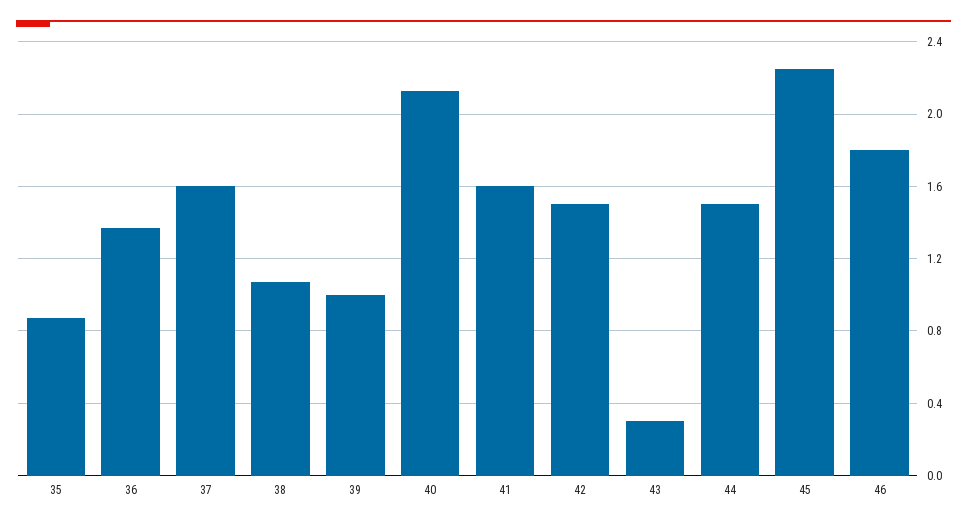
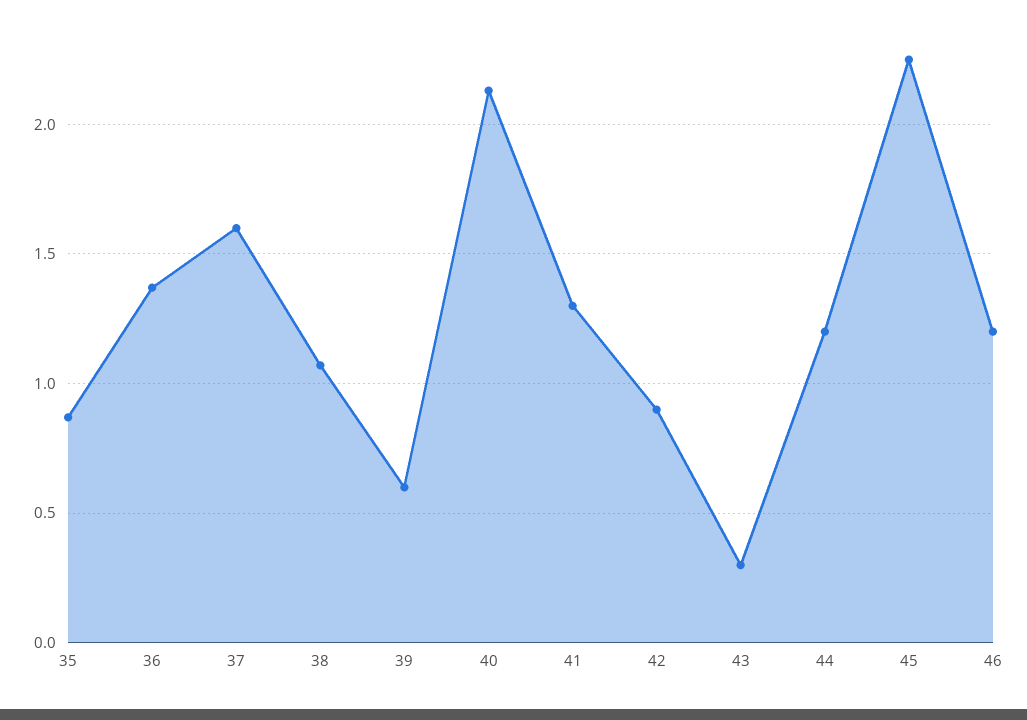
  {
    "35": 0.85,
    "36": 1.35,
    "37": 1.6,
    "38": 1.05,
-   "39": 1,
+   "39": 0.6,
    "40": 2.15,
-   "41": 1.6,
+   "41": 1.3,
-   "42": 1.5,
+   "42": 0.9,
    "43": 0.3,
-   "44": 1.5,
+   "44": 1.2,
    "45": 2.25,
-   "46": 1.8
+   "46": 1.2
  }

